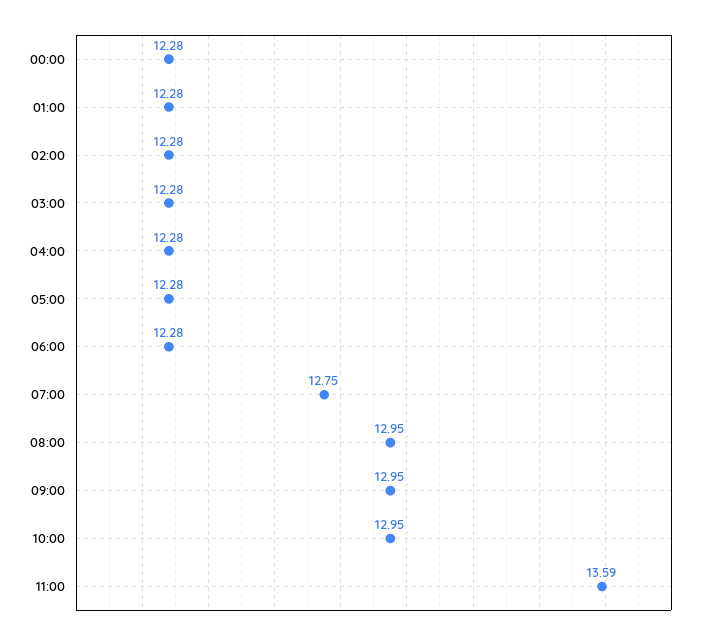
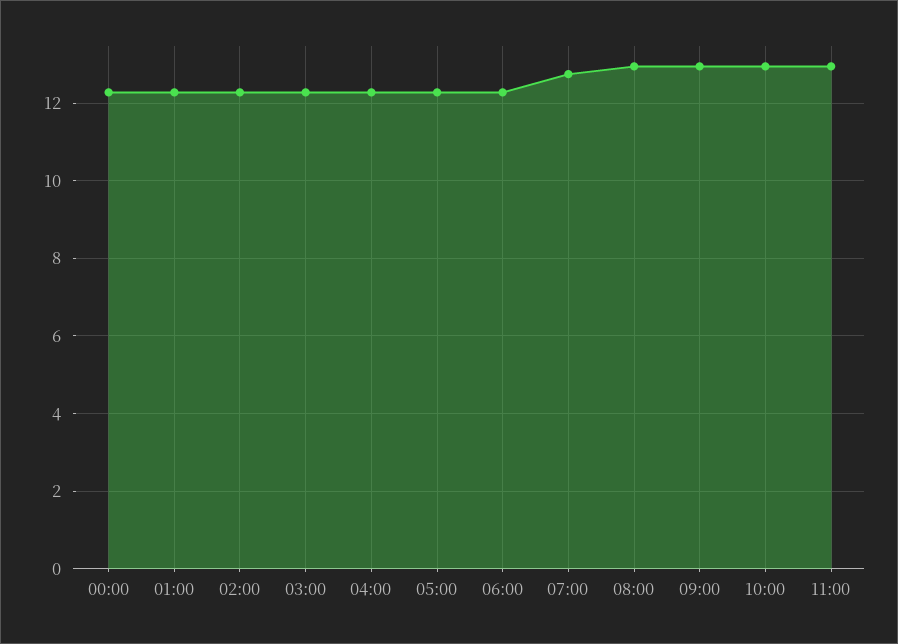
  {
    "00:00": 12.28,
    "01:00": 12.28,
    "02:00": 12.28,
    "03:00": 12.28,
    "04:00": 12.28,
    "05:00": 12.28,
    "06:00": 12.28,
    "07:00": 12.75,
    "08:00": 12.95,
    "09:00": 12.95,
    "10:00": 12.95,
-   "11:00": 13.59
+   "11:00": 13
  }

